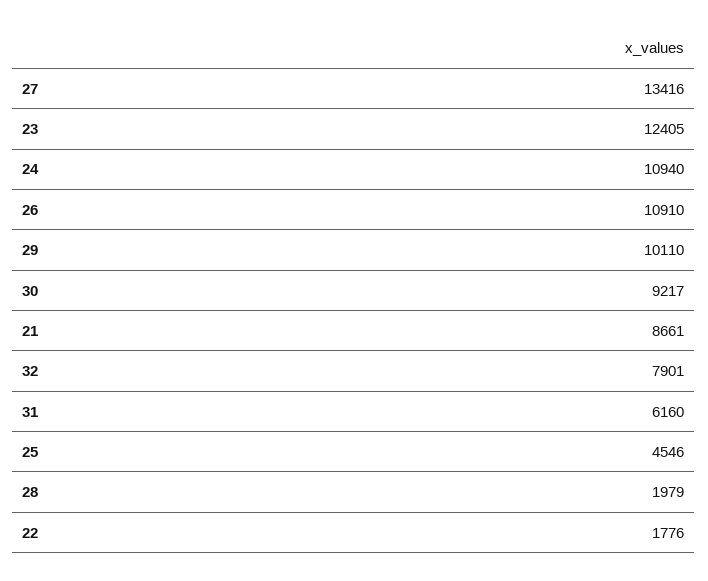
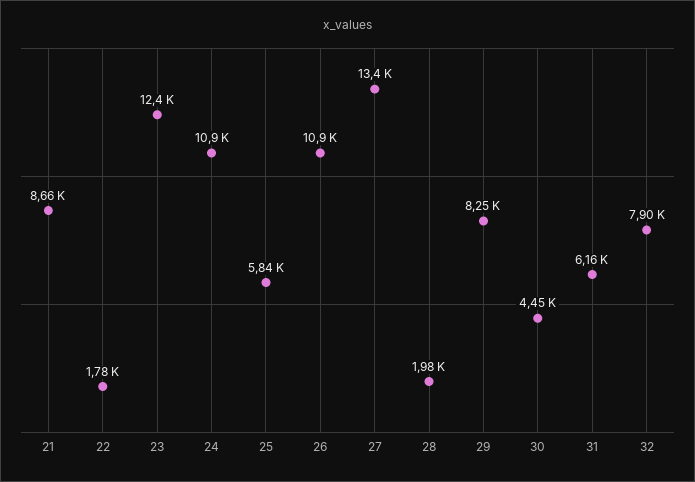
  {
    "27": 13416,
    "23": 12405,
    "24": 10940,
    "26": 10910,
-   "29": 10110,
+   "29": 8250,
-   "30": 9217,
+   "30": 4450,
    "21": 8661,
    "32": 7901,
    "31": 6160,
-   "25": 4546,
+   "25": 5840,
    "28": 1979,
    "22": 1776
  }

